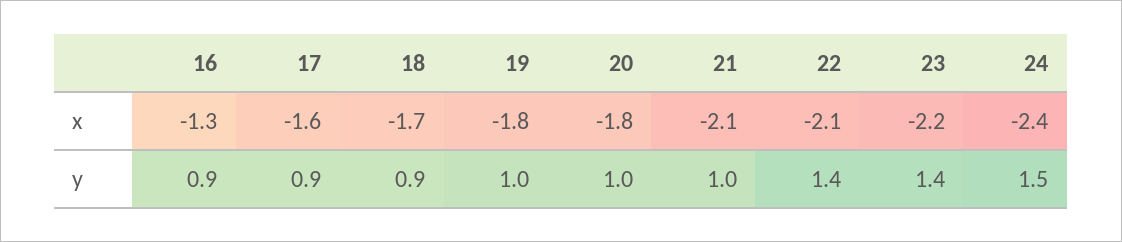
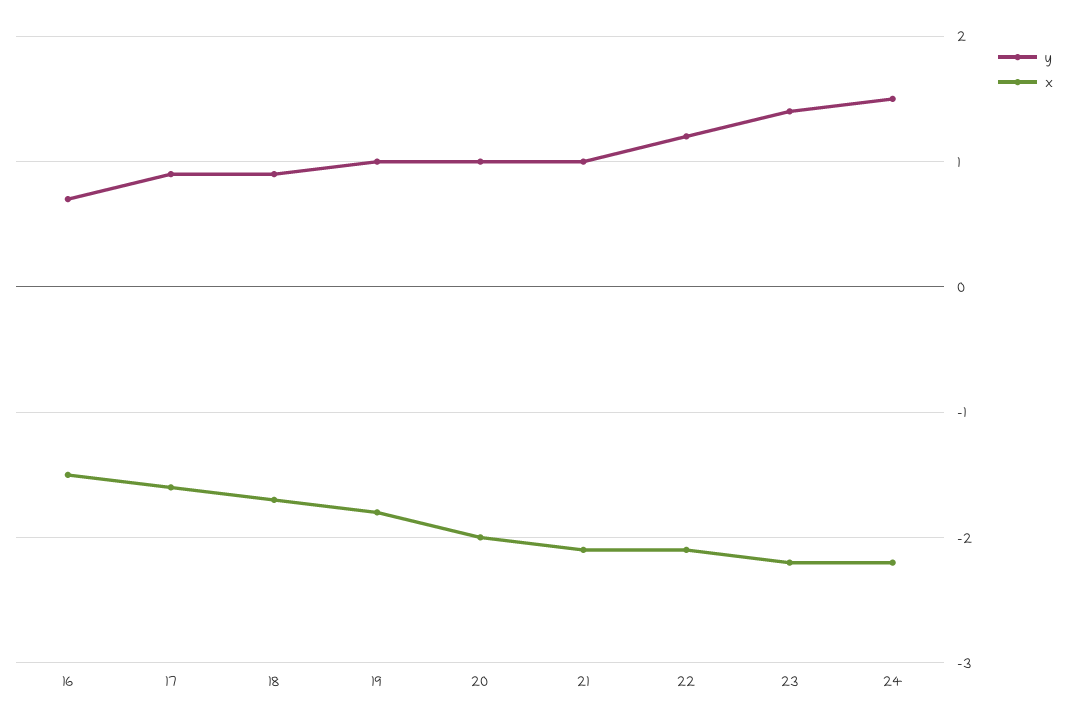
  {
    "x": {
-     "16": -1.3,
+     "16": -1.5,
      "17": -1.6,
      "18": -1.7,
      "19": -1.8,
-     "20": -1.8,
+     "20": -2,
      "21": -2.1,
      "22": -2.1,
      "23": -2.2,
-     "24": -2.4
+     "24": -2.2
    },
    "y": {
-     "16": 0.9,
+     "16": 0.7,
      "17": 0.9,
      "18": 0.9,
      "19": 1,
      "20": 1,
      "21": 1,
-     "22": 1.4,
+     "22": 1.2,
      "23": 1.4,
      "24": 1.5
    }
  }

